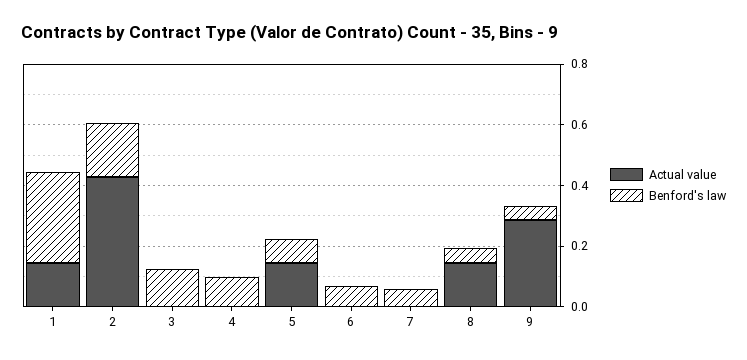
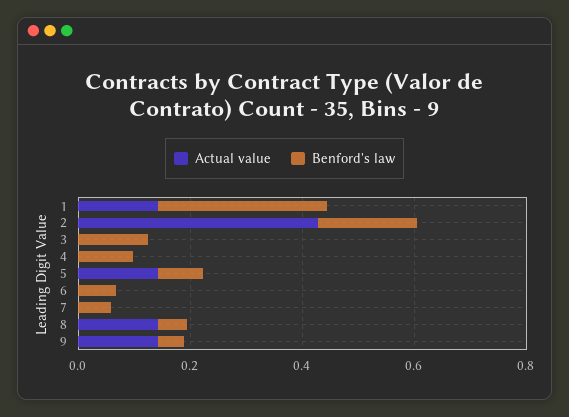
  {
    "Actual value": {
      "1": 0.15,
      "2": 0.45,
      "3": 0,
      "4": 0,
      "5": 0.15,
      "6": 0,
      "7": 0,
      "8": 0.15,
-     "9": 0.3
+     "9": 0.15
    },
    "Benford's law": {
      "1": 0.3,
      "2": 0.2,
      "3": 0.1,
      "4": 0.1,
      "5": 0.1,
      "6": 0.05,
      "7": 0.05,
      "8": 0.05,
      "9": 0.05
    }
  }

